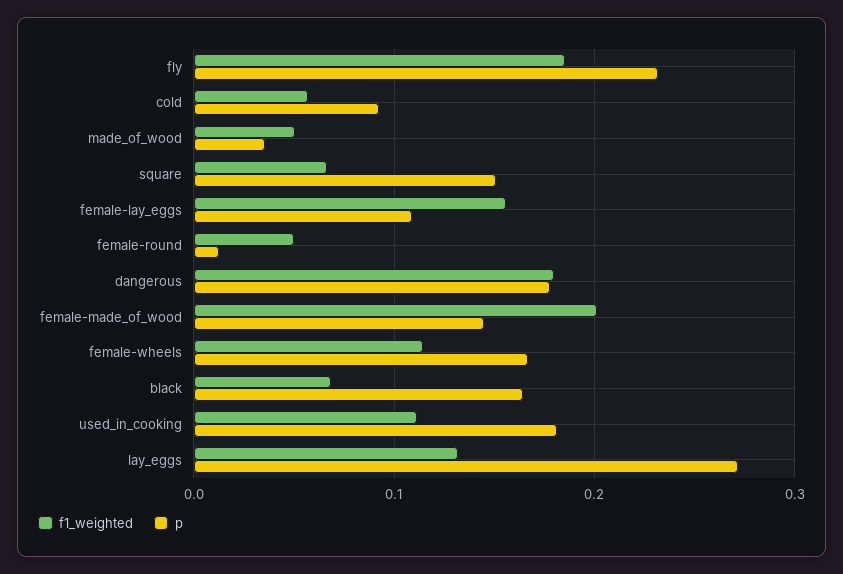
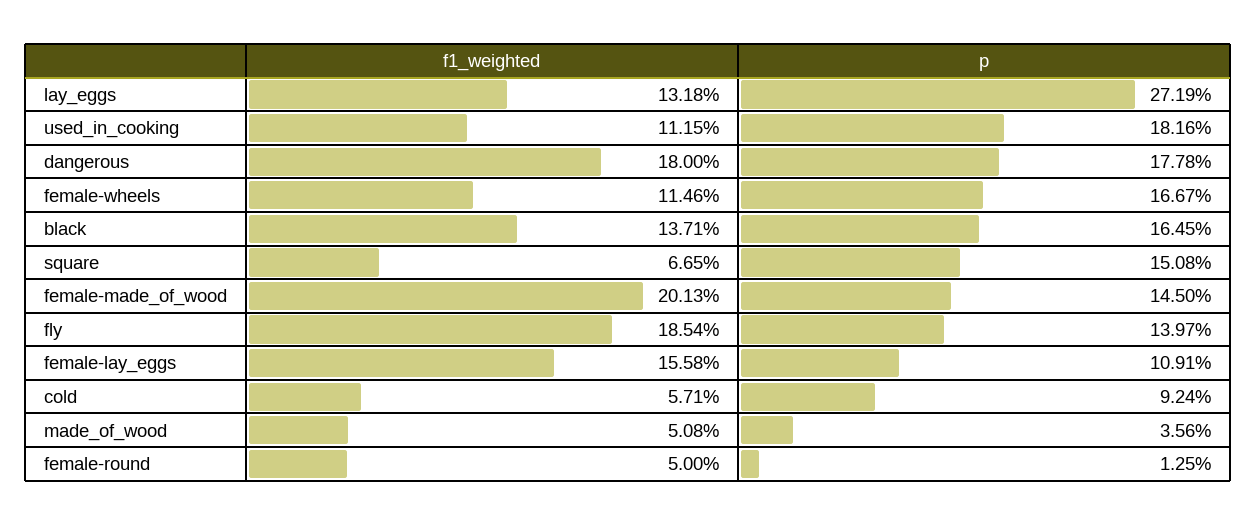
  {
    "f1_weighted": {
      "fly": 0.1854,
      "cold": 0.0571,
      "made_of_wood": 0.0508,
      "square": 0.0665,
      "female-lay_eggs": 0.1558,
      "female-round": 0.05,
      "dangerous": 0.18,
      "female-made_of_wood": 0.2013,
      "female-wheels": 0.1146,
-     "black": 0.07,
+     "black": 0.1371,
      "used_in_cooking": 0.1115,
      "lay_eggs": 0.1318
    },
    "p": {
-     "fly": 0.23,
+     "fly": 0.1397,
      "cold": 0.0924,
      "made_of_wood": 0.0356,
      "square": 0.1508,
      "female-lay_eggs": 0.1091,
      "female-round": 0.0125,
      "dangerous": 0.1778,
      "female-made_of_wood": 0.145,
      "female-wheels": 0.1667,
      "black": 0.1645,
      "used_in_cooking": 0.1816,
      "lay_eggs": 0.2719
    }
  }

